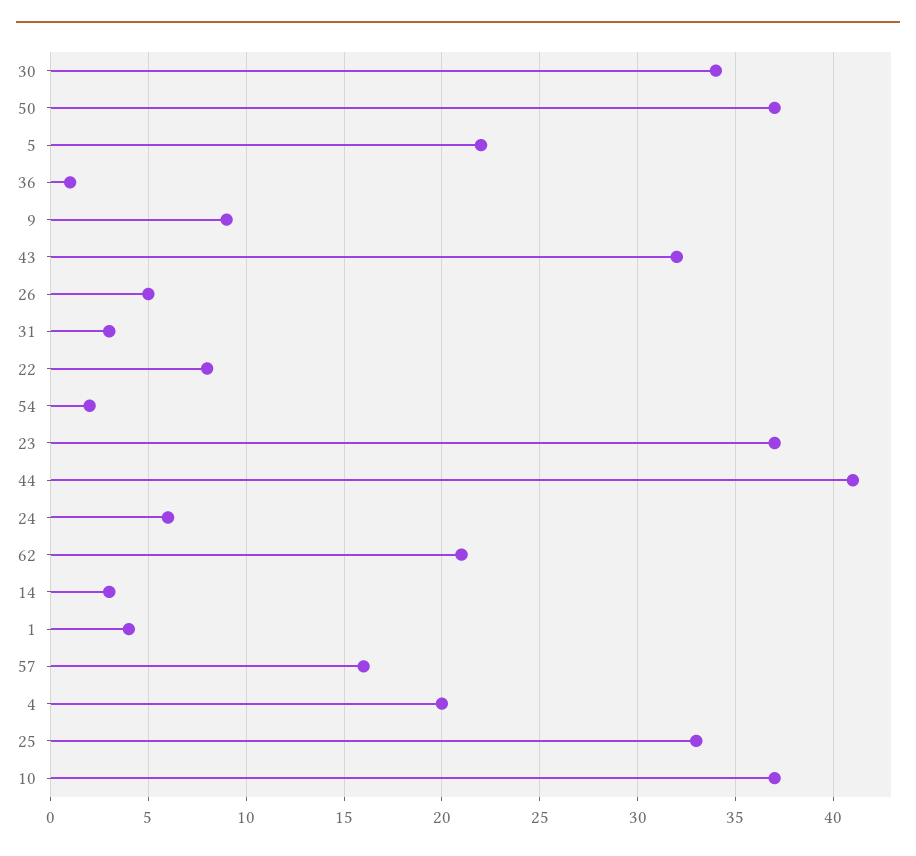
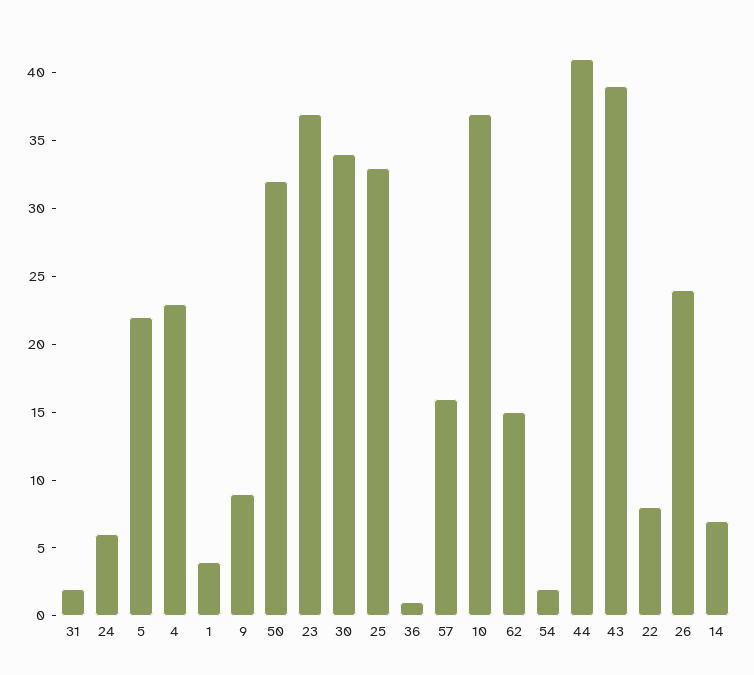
  {
    "30": 34,
-   "50": 37,
+   "50": 32,
    "5": 22,
    "36": 1,
    "9": 9,
-   "43": 32,
+   "43": 39,
-   "26": 5,
+   "26": 24,
-   "31": 3,
+   "31": 2,
    "22": 8,
    "54": 2,
    "23": 37,
    "44": 41,
    "24": 6,
-   "62": 21,
+   "62": 15,
-   "14": 3,
+   "14": 7,
    "1": 4,
    "57": 16,
-   "4": 20,
+   "4": 23,
    "25": 33,
    "10": 37
  }

